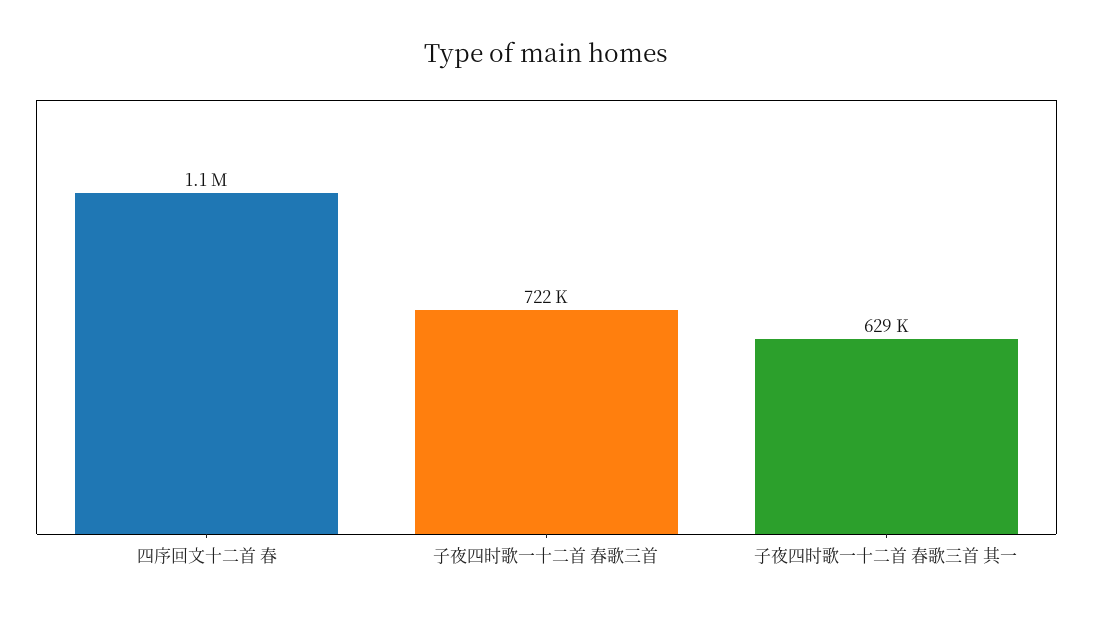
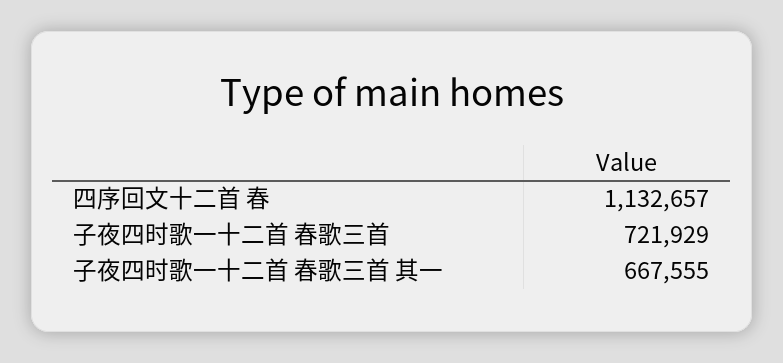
  {
    "四序回文十二首 春": 1132657,
    "子夜四时歌一十二首 春歌三首": 721929,
-   "子夜四时歌一十二首 春歌三首 其一": 629000
+   "子夜四时歌一十二首 春歌三首 其一": 667555
  }

